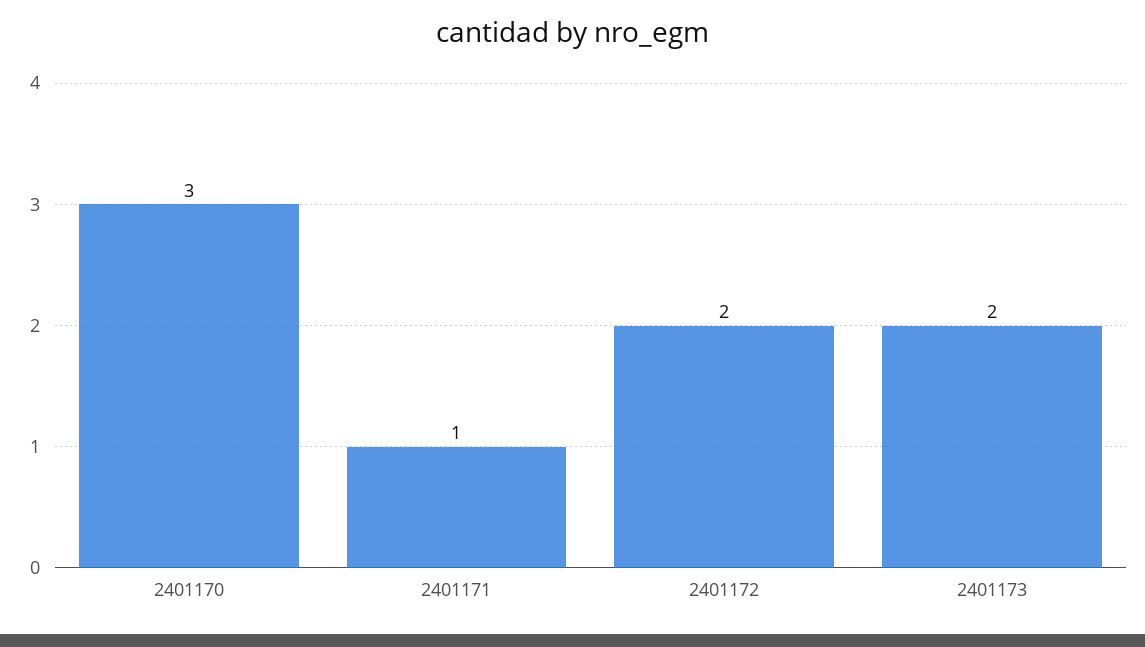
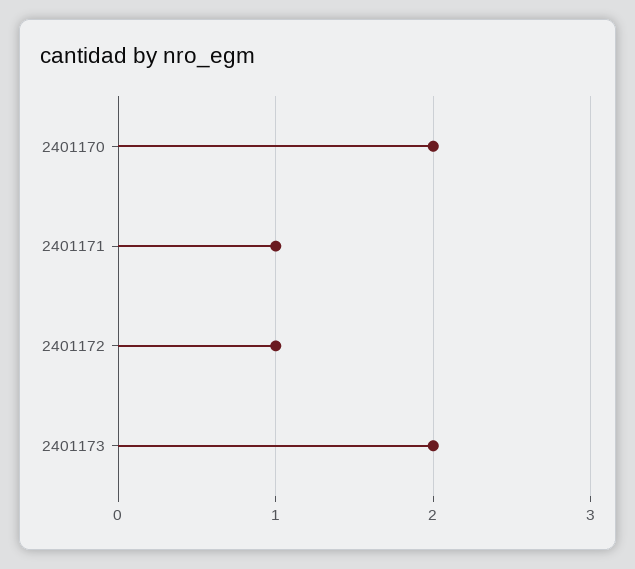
  {
-   "2401170": 3,
+   "2401170": 2,
    "2401171": 1,
-   "2401172": 2,
+   "2401172": 1,
    "2401173": 2
  }

